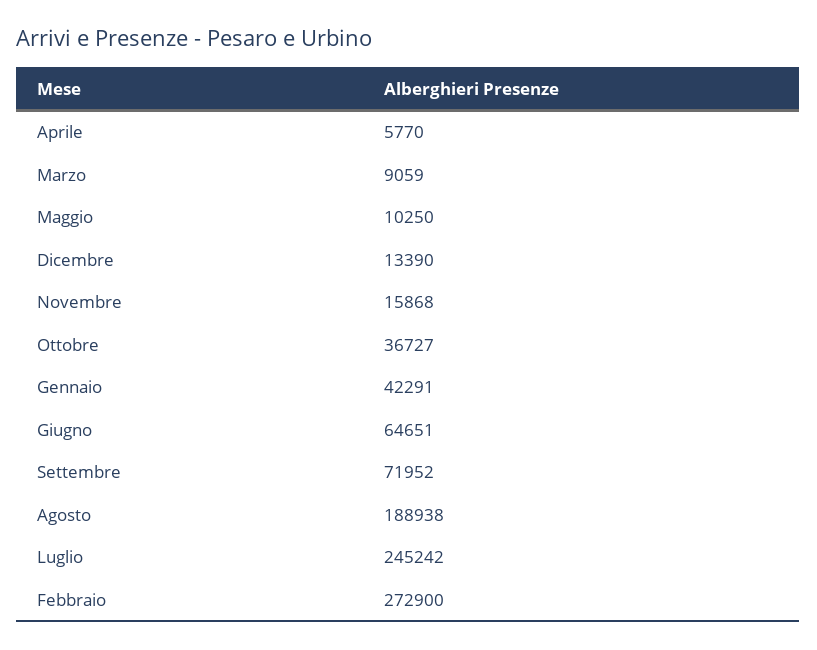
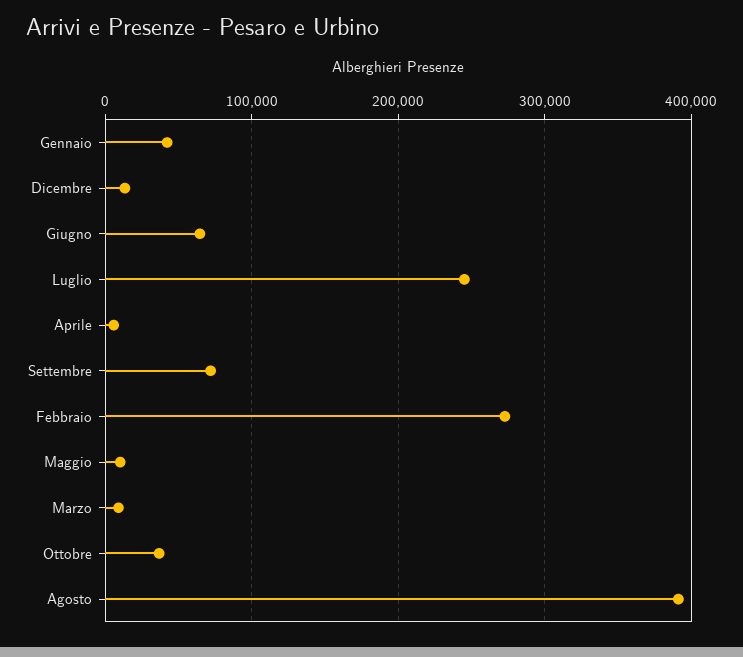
  {
    "Aprile": 5770,
    "Marzo": 9059,
    "Maggio": 10250,
    "Dicembre": 13390,
-   "Novembre": 15868,
    "Ottobre": 36727,
    "Gennaio": 42291,
    "Giugno": 64651,
    "Settembre": 71952,
-   "Agosto": 188938,
+   "Agosto": 390000,
    "Luglio": 245242,
    "Febbraio": 272900
  }

